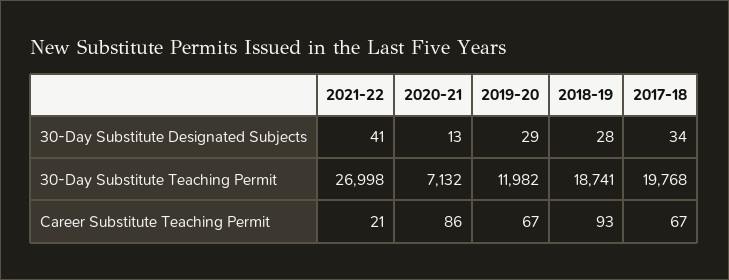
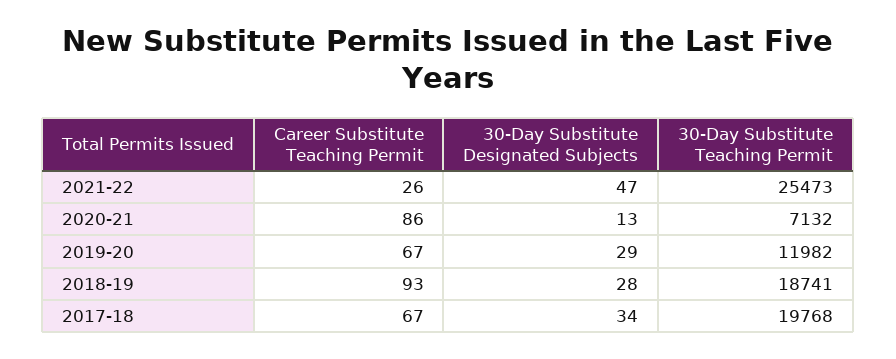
  {
    "2021-22": {
-     "30-Day Substitute Designated Subjects": 41,
+     "30-Day Substitute Designated Subjects": 47,
-     "30-Day Substitute Teaching Permit": 26998,
+     "30-Day Substitute Teaching Permit": 25473,
-     "Career Substitute Teaching Permit": 21
+     "Career Substitute Teaching Permit": 26
    },
    "2020-21": {
      "30-Day Substitute Designated Subjects": 13,
      "30-Day Substitute Teaching Permit": 7132,
      "Career Substitute Teaching Permit": 86
    },
    "2019-20": {
      "30-Day Substitute Designated Subjects": 29,
      "30-Day Substitute Teaching Permit": 11982,
      "Career Substitute Teaching Permit": 67
    },
    "2018-19": {
      "30-Day Substitute Designated Subjects": 28,
      "30-Day Substitute Teaching Permit": 18741,
      "Career Substitute Teaching Permit": 93
    },
    "2017-18": {
      "30-Day Substitute Designated Subjects": 34,
      "30-Day Substitute Teaching Permit": 19768,
      "Career Substitute Teaching Permit": 67
    }
  }

